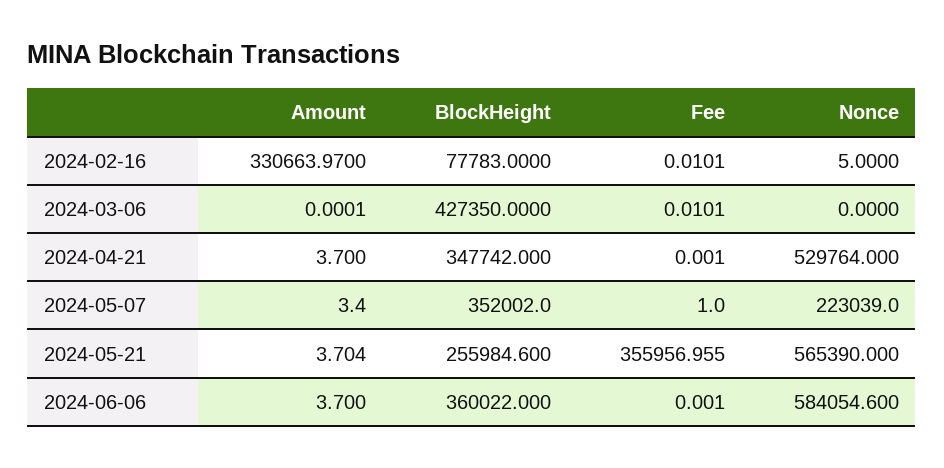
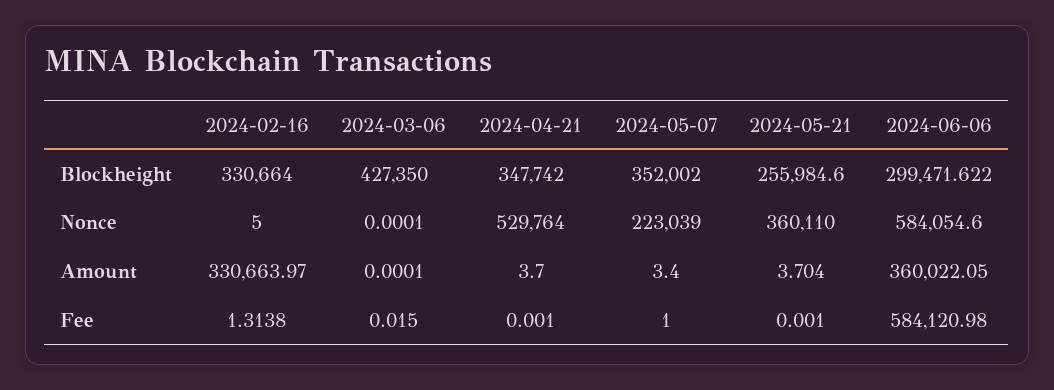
  {
    "Amount": {
      "2024-02-16": 330663.97,
      "2024-03-06": 0.0001,
      "2024-04-21": 3.7,
      "2024-05-07": 3.4,
      "2024-05-21": 3.704,
-     "2024-06-06": 3.7
+     "2024-06-06": 360022.05
    },
    "BlockHeight": {
-     "2024-02-16": 77783,
+     "2024-02-16": 330664,
      "2024-03-06": 427350,
      "2024-04-21": 347742,
      "2024-05-07": 352002,
      "2024-05-21": 255984.6,
-     "2024-06-06": 360022
+     "2024-06-06": 299471.622
    },
    "Fee": {
-     "2024-02-16": 0.0101,
+     "2024-02-16": 1.3138,
-     "2024-03-06": 0.0101,
+     "2024-03-06": 0.015,
      "2024-04-21": 0.001,
      "2024-05-07": 1,
-     "2024-05-21": 355956.955,
+     "2024-05-21": 0.001,
-     "2024-06-06": 0.001
+     "2024-06-06": 584120.98
    },
    "Nonce": {
      "2024-02-16": 5,
-     "2024-03-06": 0,
+     "2024-03-06": 0.0001,
      "2024-04-21": 529764,
      "2024-05-07": 223039,
-     "2024-05-21": 565390,
+     "2024-05-21": 360110,
      "2024-06-06": 584054.6
    }
  }

